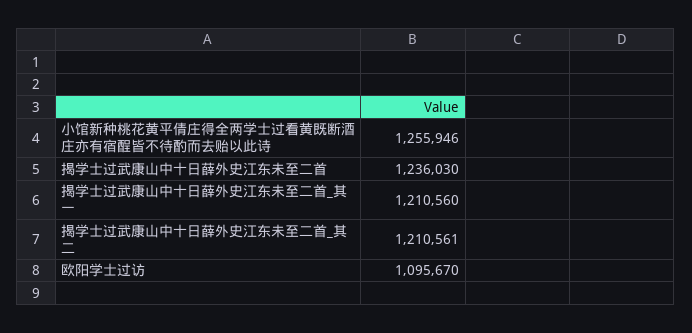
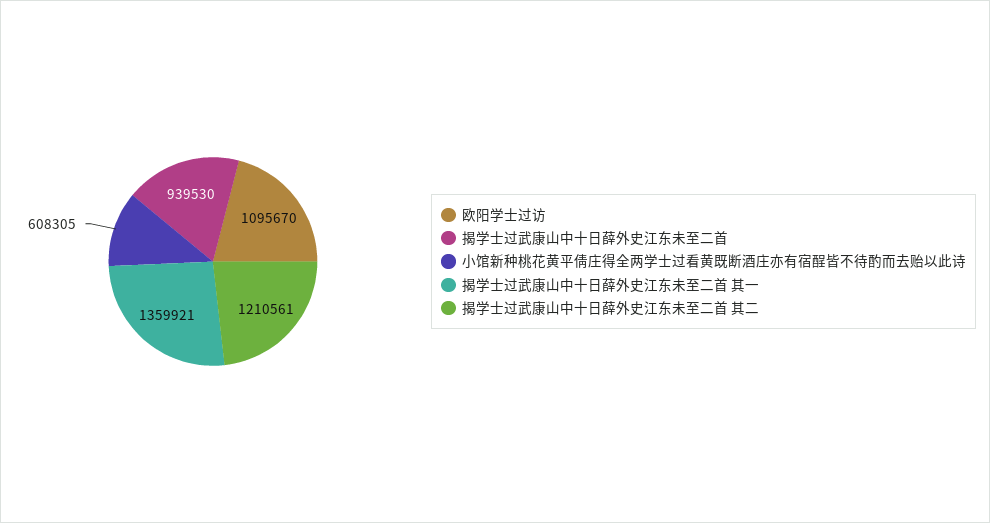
  {
-   "小馆新种桃花黄平倩庄得全两学士过看黄既断酒庄亦有宿酲皆不待酌而去贻以此诗": 1255946,
+   "小馆新种桃花黄平倩庄得全两学士过看黄既断酒庄亦有宿酲皆不待酌而去贻以此诗": 608305,
-   "揭学士过武康山中十日薛外史江东未至二首": 1236030,
+   "揭学士过武康山中十日薛外史江东未至二首": 939530,
-   "揭学士过武康山中十日薛外史江东未至二首_其一": 1210560,
+   "揭学士过武康山中十日薛外史江东未至二首_其一": 1359921,
    "揭学士过武康山中十日薛外史江东未至二首_其二": 1210561,
    "欧阳学士过访": 1095670
  }

